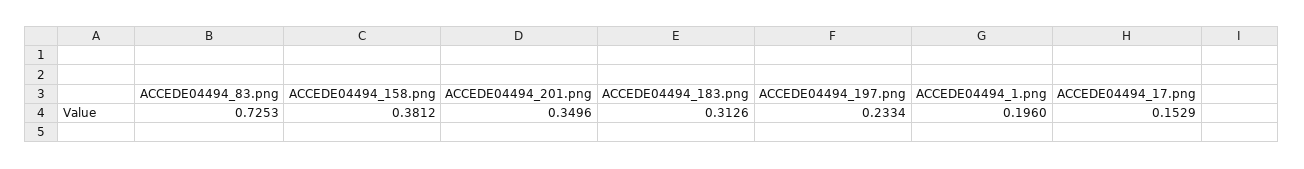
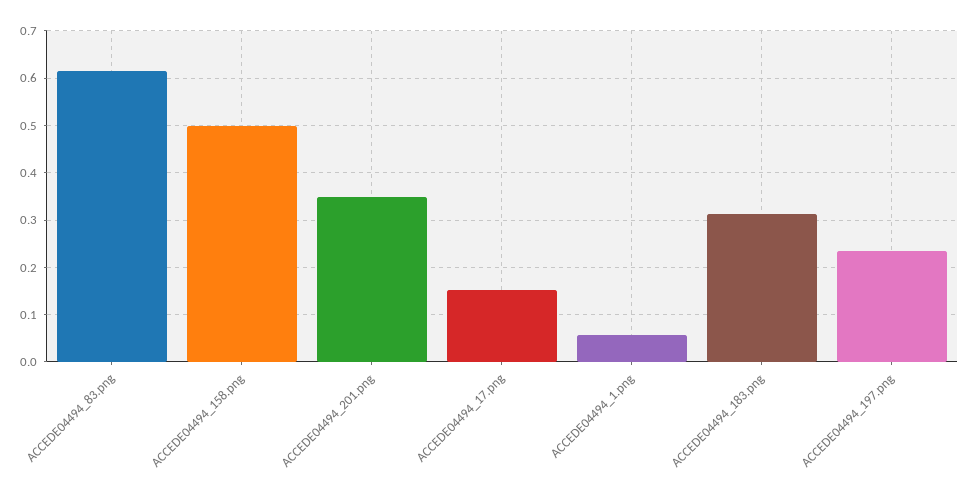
  {
-   "ACCEDE04494_83.png": 0.7253,
+   "ACCEDE04494_83.png": 0.62,
-   "ACCEDE04494_158.png": 0.3812,
+   "ACCEDE04494_158.png": 0.5,
    "ACCEDE04494_201.png": 0.3496,
    "ACCEDE04494_183.png": 0.3126,
    "ACCEDE04494_197.png": 0.2334,
-   "ACCEDE04494_1.png": 0.196,
+   "ACCEDE04494_1.png": 0.06,
    "ACCEDE04494_17.png": 0.1529
  }

